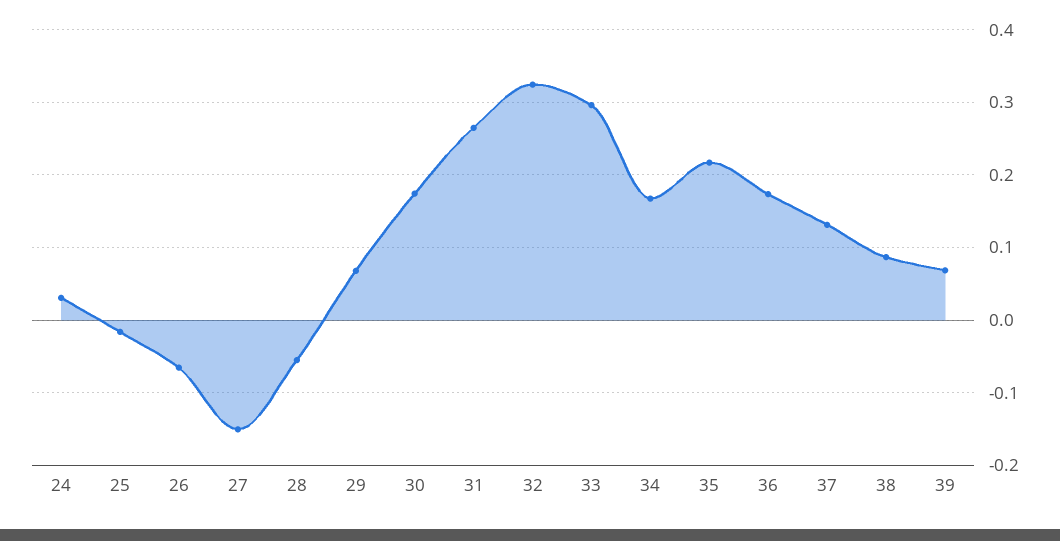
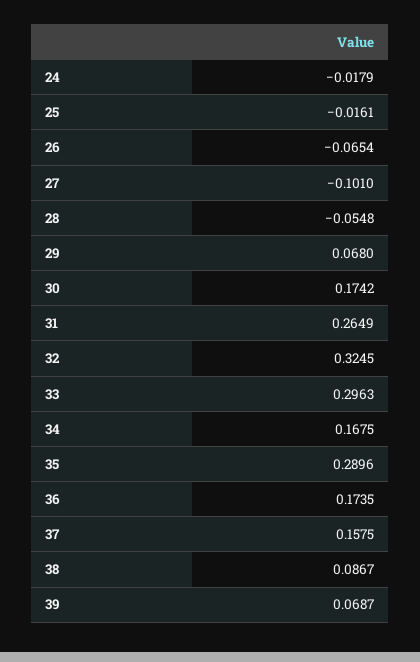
  {
-   "24": 0.03,
+   "24": -0.0179,
    "25": -0.0161,
    "26": -0.0654,
-   "27": -0.15,
+   "27": -0.101,
    "28": -0.0548,
    "29": 0.068,
    "30": 0.1742,
    "31": 0.2649,
    "32": 0.3245,
    "33": 0.2963,
    "34": 0.1675,
-   "35": 0.22,
+   "35": 0.2896,
    "36": 0.1735,
-   "37": 0.13,
+   "37": 0.1575,
    "38": 0.0867,
    "39": 0.0687
  }

